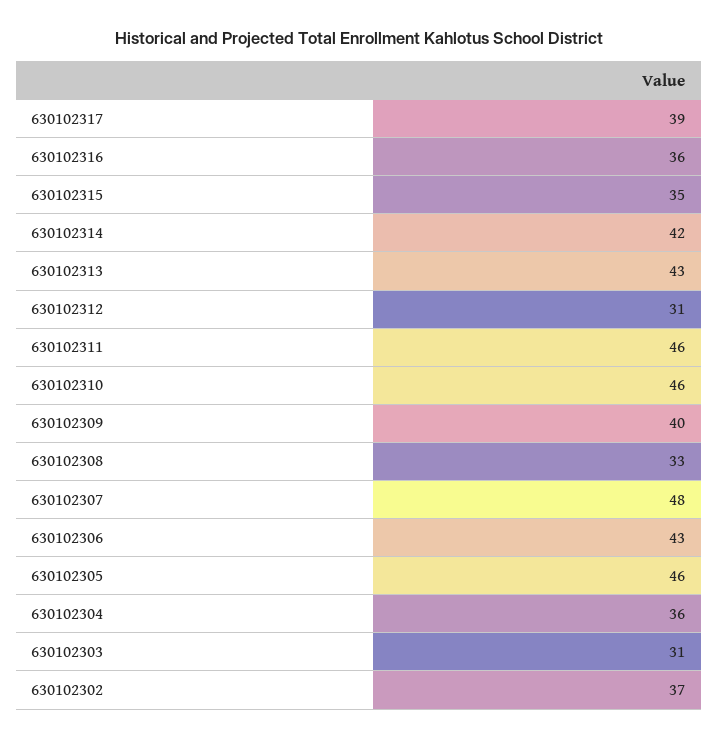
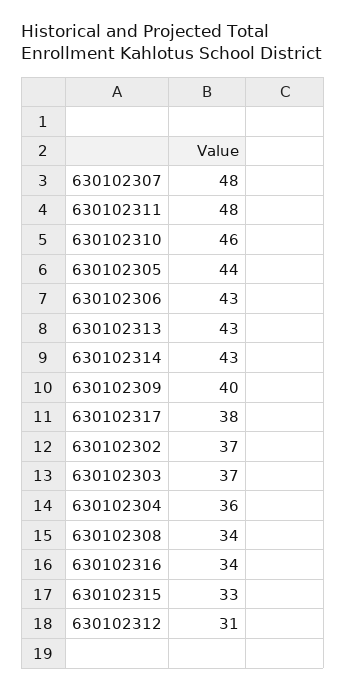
  {
-   "630102317": 39,
+   "630102317": 38,
-   "630102316": 36,
+   "630102316": 34,
-   "630102315": 35,
+   "630102315": 33,
-   "630102314": 42,
+   "630102314": 43,
    "630102313": 43,
    "630102312": 31,
-   "630102311": 46,
+   "630102311": 48,
    "630102310": 46,
    "630102309": 40,
-   "630102308": 33,
+   "630102308": 34,
    "630102307": 48,
    "630102306": 43,
-   "630102305": 46,
+   "630102305": 44,
    "630102304": 36,
-   "630102303": 31,
+   "630102303": 37,
    "630102302": 37
  }

